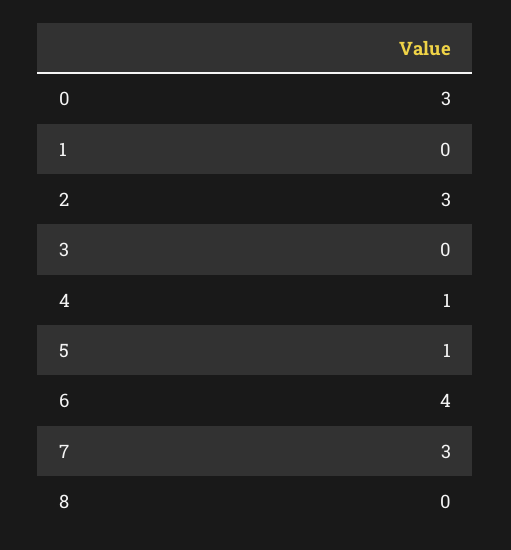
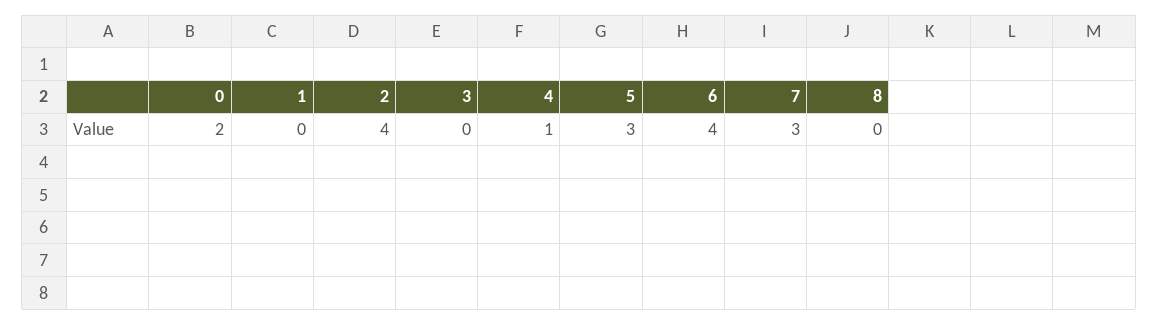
  {
-   "0": 3,
+   "0": 2,
    "1": 0,
-   "2": 3,
+   "2": 4,
    "3": 0,
    "4": 1,
-   "5": 1,
+   "5": 3,
    "6": 4,
    "7": 3,
    "8": 0
  }

